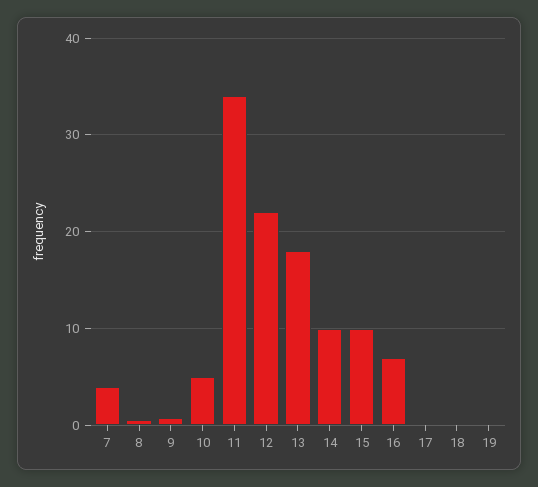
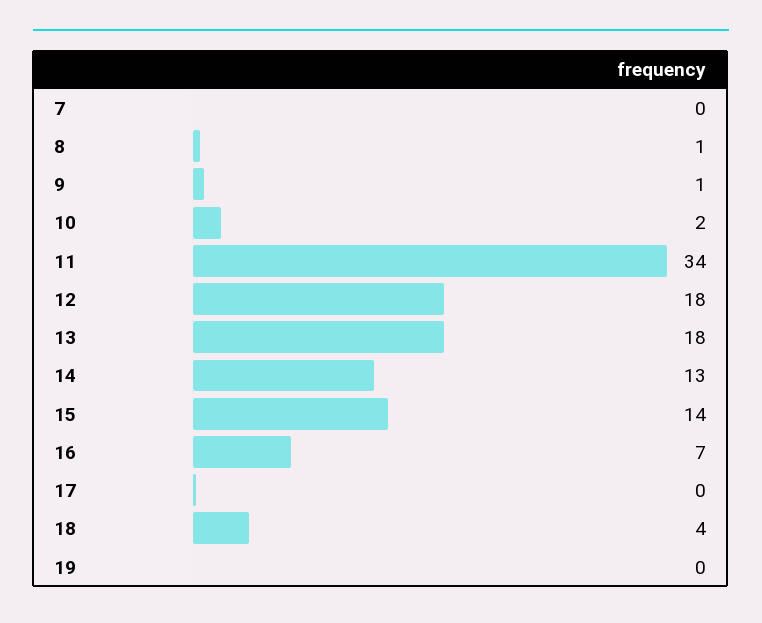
  {
-   "7": 4,
+   "7": 0,
    "8": 1,
    "9": 1,
-   "10": 5,
+   "10": 2,
    "11": 34,
-   "12": 22,
+   "12": 18,
    "13": 18,
-   "14": 10,
+   "14": 13,
-   "15": 10,
+   "15": 14,
    "16": 7,
    "17": 0,
-   "18": 0,
+   "18": 4,
    "19": 0
  }

